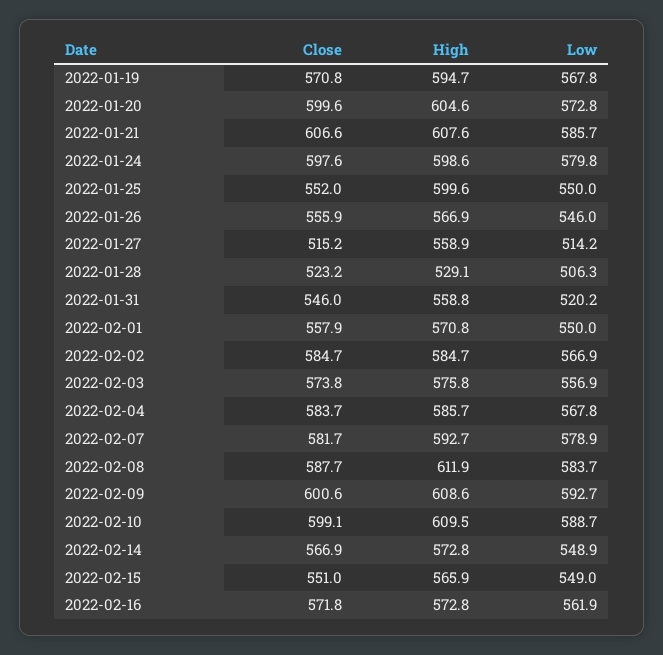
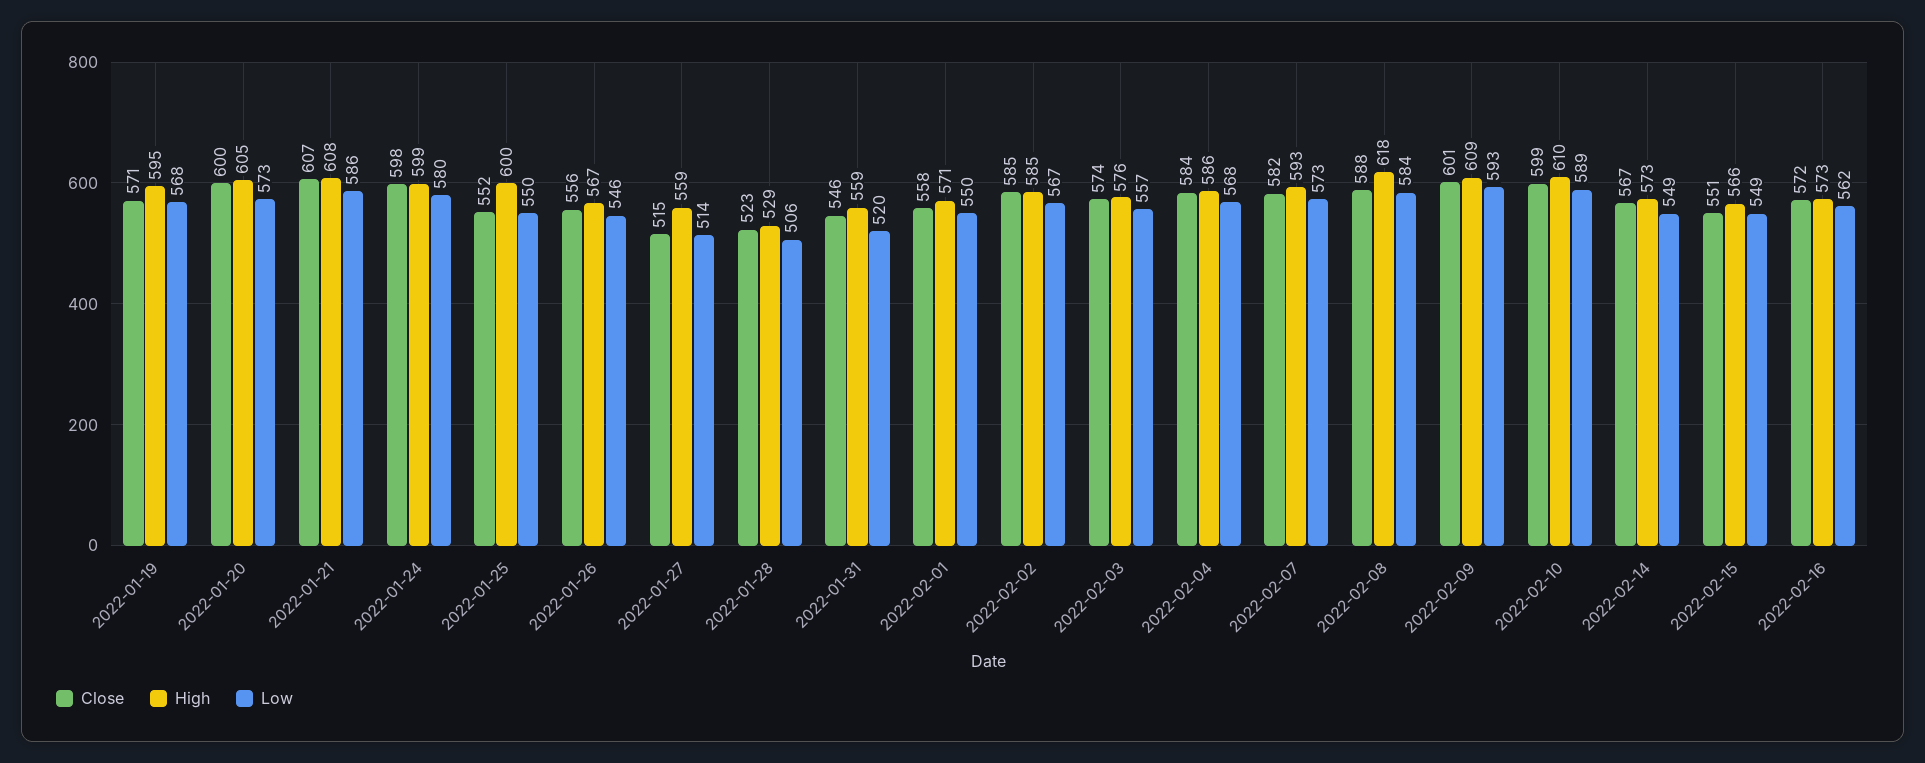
  {
    "Close": {
      "2022-01-19": 570.8,
      "2022-01-20": 599.6,
      "2022-01-21": 606.6,
      "2022-01-24": 597.6,
      "2022-01-25": 552,
      "2022-01-26": 555.9,
      "2022-01-27": 515.2,
      "2022-01-28": 523.2,
      "2022-01-31": 546,
      "2022-02-01": 557.9,
      "2022-02-02": 584.7,
      "2022-02-03": 573.8,
      "2022-02-04": 583.7,
      "2022-02-07": 581.7,
      "2022-02-08": 587.7,
      "2022-02-09": 600.6,
      "2022-02-10": 599.1,
      "2022-02-14": 566.9,
      "2022-02-15": 551,
      "2022-02-16": 571.8
    },
    "High": {
      "2022-01-19": 594.7,
      "2022-01-20": 604.6,
      "2022-01-21": 607.6,
      "2022-01-24": 598.6,
      "2022-01-25": 599.6,
      "2022-01-26": 566.9,
      "2022-01-27": 558.9,
      "2022-01-28": 529.1,
      "2022-01-31": 558.8,
      "2022-02-01": 570.8,
      "2022-02-02": 584.7,
      "2022-02-03": 575.8,
      "2022-02-04": 585.7,
      "2022-02-07": 592.7,
-     "2022-02-08": 611.9,
+     "2022-02-08": 618,
      "2022-02-09": 608.6,
      "2022-02-10": 609.5,
      "2022-02-14": 572.8,
      "2022-02-15": 565.9,
      "2022-02-16": 572.8
    },
    "Low": {
      "2022-01-19": 567.8,
      "2022-01-20": 572.8,
      "2022-01-21": 585.7,
      "2022-01-24": 579.8,
      "2022-01-25": 550,
      "2022-01-26": 546,
      "2022-01-27": 514.2,
      "2022-01-28": 506.3,
      "2022-01-31": 520.2,
      "2022-02-01": 550,
      "2022-02-02": 566.9,
      "2022-02-03": 556.9,
      "2022-02-04": 567.8,
-     "2022-02-07": 578.9,
+     "2022-02-07": 573,
      "2022-02-08": 583.7,
      "2022-02-09": 592.7,
      "2022-02-10": 588.7,
      "2022-02-14": 548.9,
      "2022-02-15": 549,
      "2022-02-16": 561.9
    }
  }

